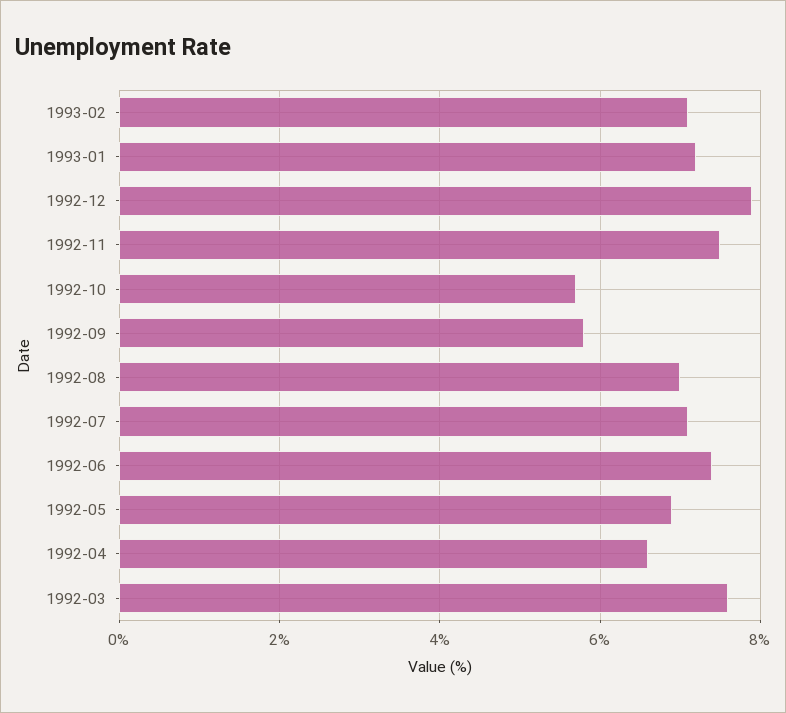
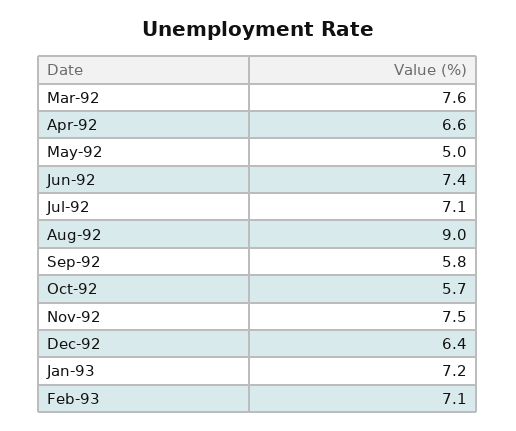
  {
    "1993-02": 7.1,
    "1993-01": 7.2,
-   "1992-12": 8,
+   "1992-12": 6.4,
    "1992-11": 7.5,
    "1992-10": 5.7,
    "1992-09": 5.8,
-   "1992-08": 7,
+   "1992-08": 9,
    "1992-07": 7.1,
    "1992-06": 7.4,
-   "1992-05": 7,
+   "1992-05": 5,
    "1992-04": 6.6,
    "1992-03": 7.6
  }

